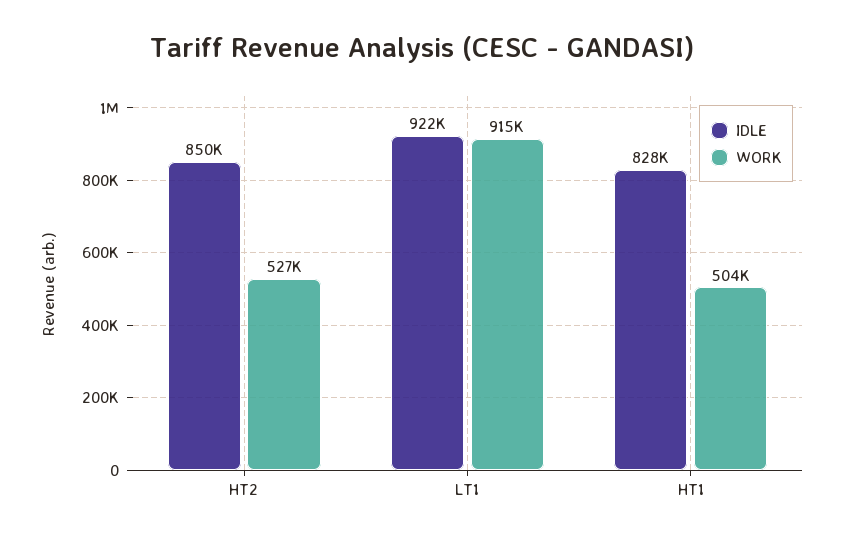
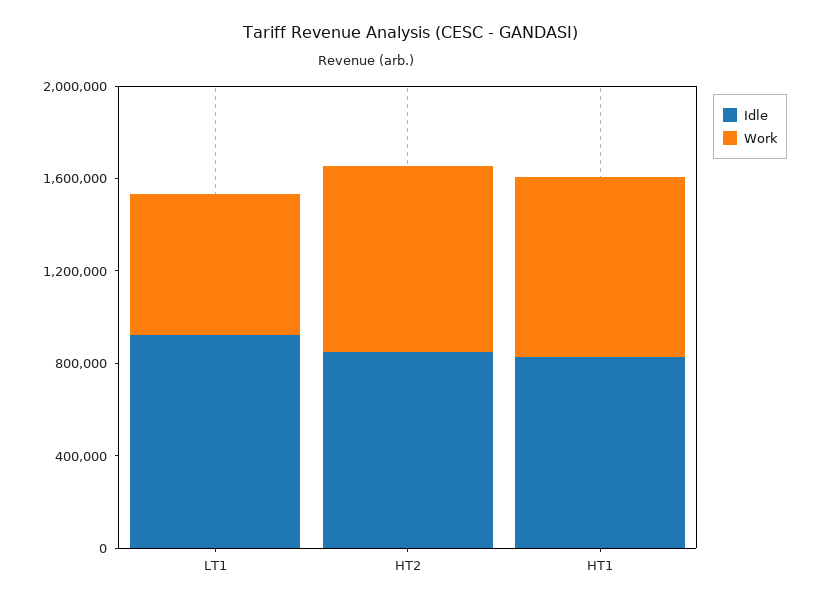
  {
    "IDLE": {
      "HT2": 850000,
      "LT1": 922000,
      "HT1": 828000
    },
    "WORK": {
-     "HT2": 527000,
+     "HT2": 800000,
-     "LT1": 915000,
+     "LT1": 600000,
-     "HT1": 504000
+     "HT1": 800000
    }
  }

